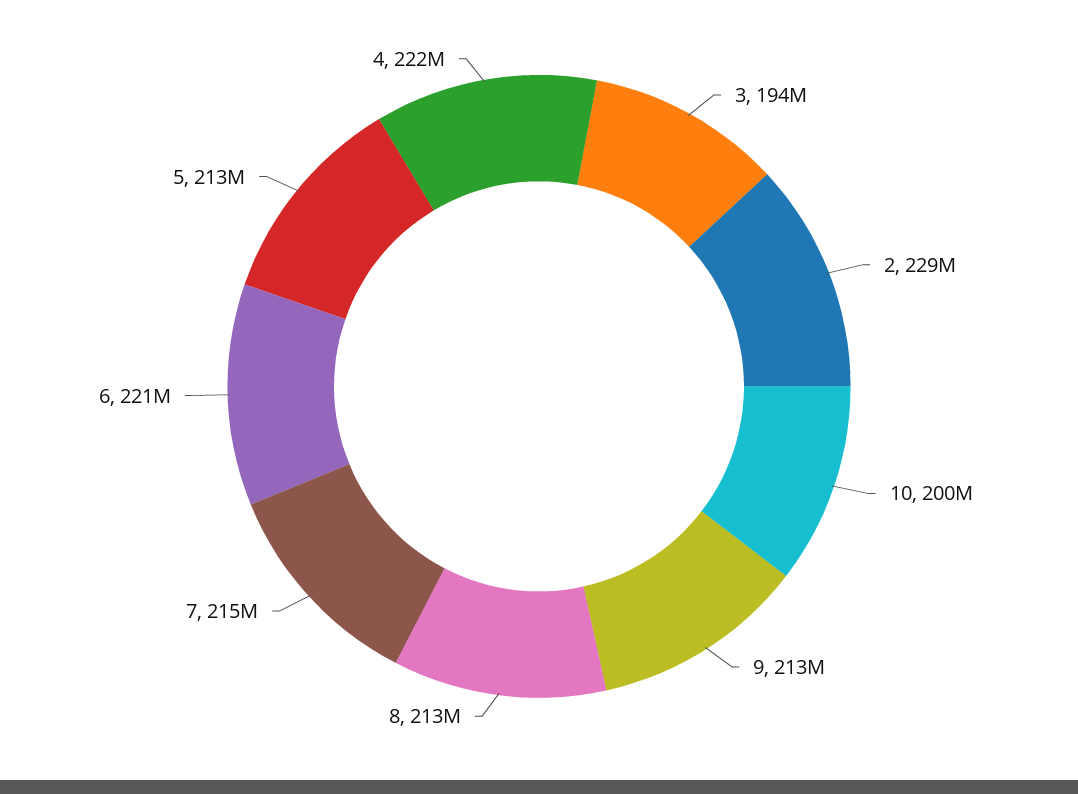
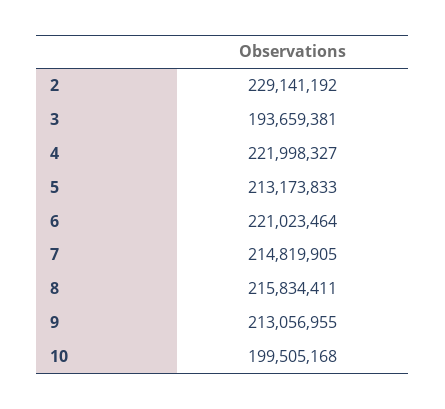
  {
    "3": 193659381,
    "2": 229141192,
    "10": 199505168,
    "9": 213056955,
-   "8": 213000000,
+   "8": 215834411,
    "7": 214819905,
    "6": 221023464,
    "5": 213173833,
    "4": 221998327
  }

